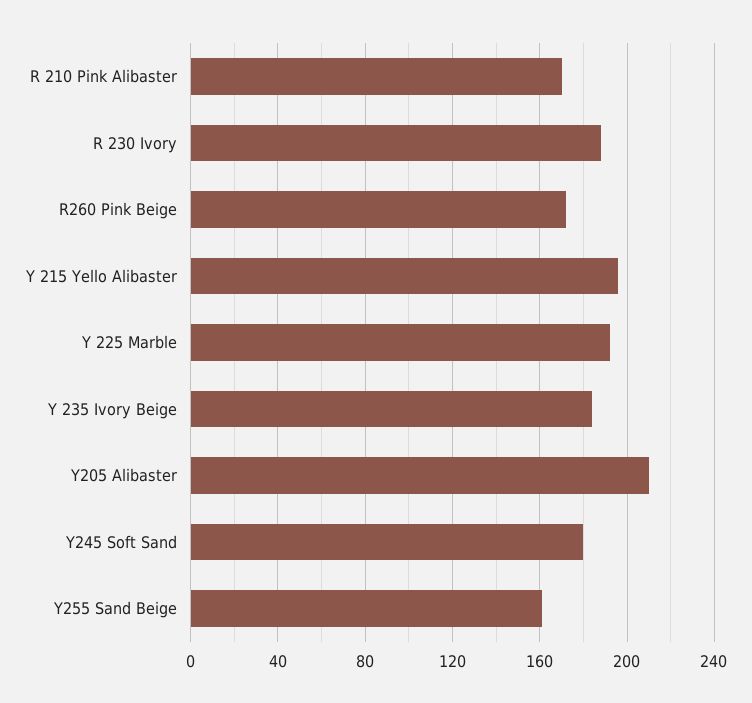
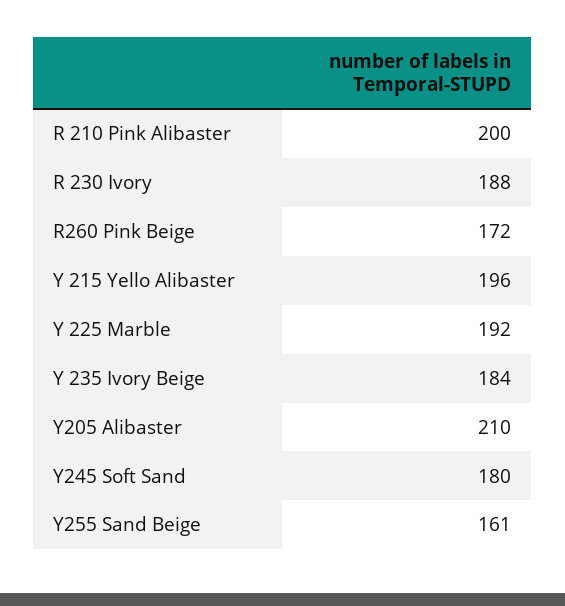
  {
-   "R 210 Pink Alibaster": 170,
+   "R 210 Pink Alibaster": 200,
    "R 230 Ivory": 188,
    "R260 Pink Beige": 172,
    "Y 215 Yello Alibaster": 196,
    "Y 225 Marble": 192,
    "Y 235 Ivory Beige": 184,
    "Y205 Alibaster": 210,
    "Y245 Soft Sand": 180,
    "Y255 Sand Beige": 161
  }

